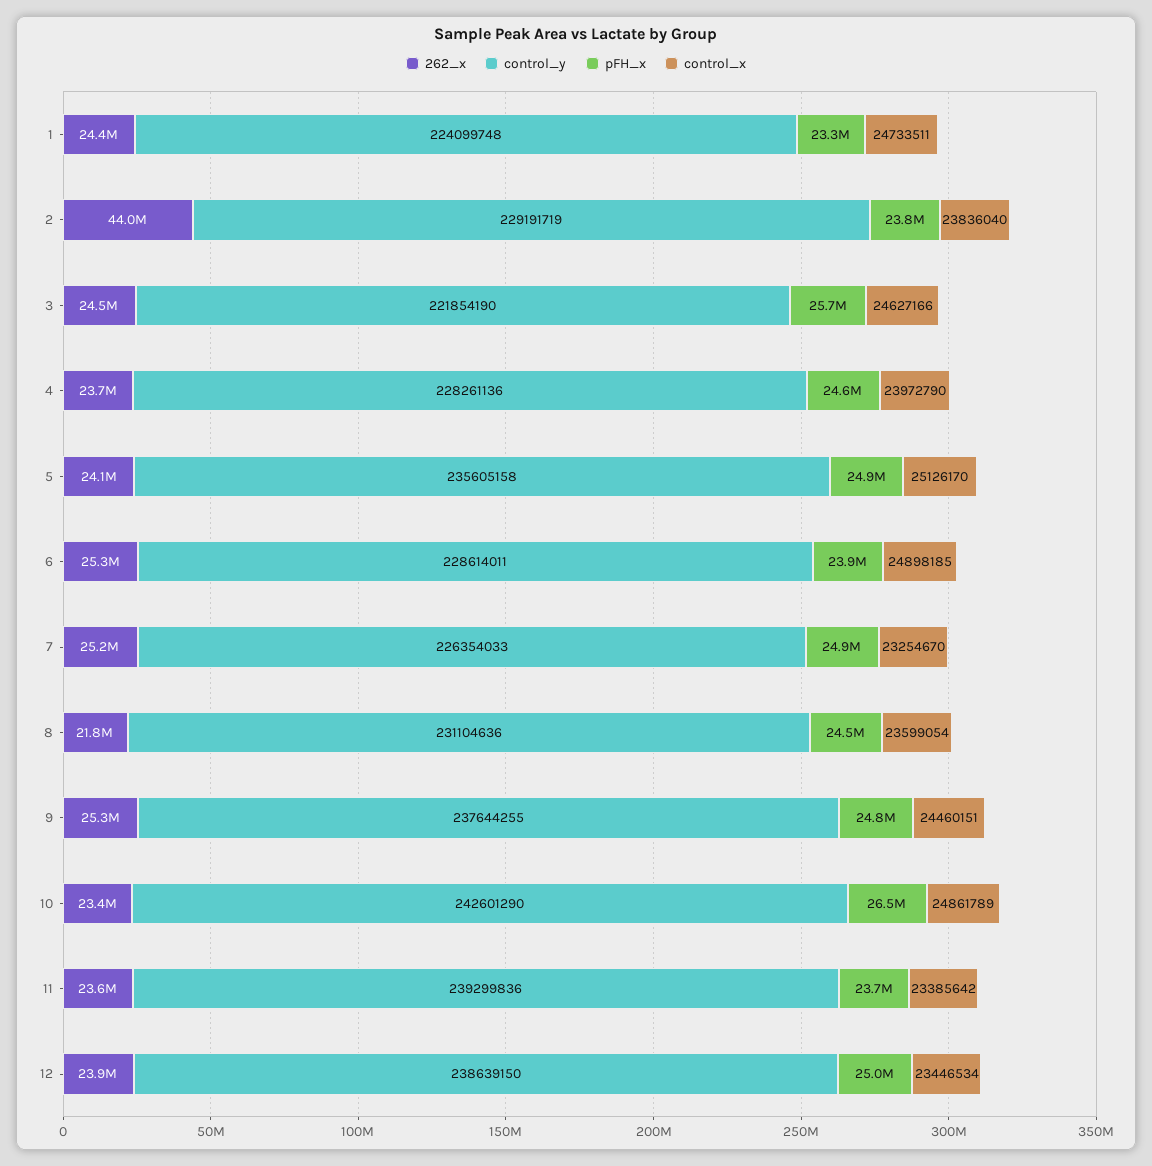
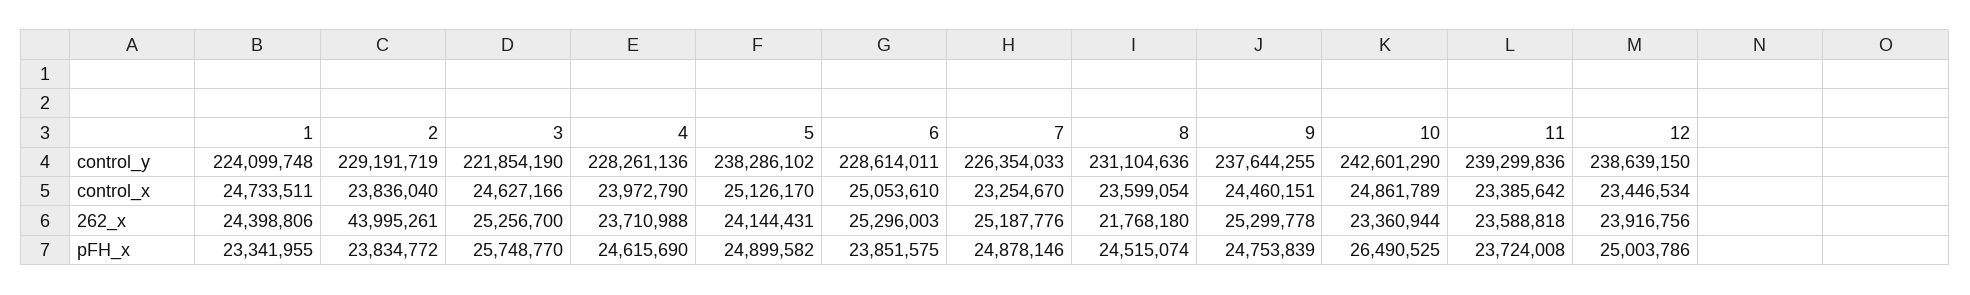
  {
    "262_x": {
      "1": 24398806,
      "2": 43995261,
-     "3": 24500000,
+     "3": 25256700,
      "4": 23710988,
      "5": 24144431,
      "6": 25296003,
      "7": 25187776,
      "8": 21768180,
      "9": 25299778,
      "10": 23360944,
      "11": 23588818,
      "12": 23916756
    },
    "control_y": {
      "1": 224099748,
      "2": 229191719,
      "3": 221854190,
      "4": 228261136,
-     "5": 235605158,
+     "5": 238286102,
      "6": 228614011,
      "7": 226354033,
      "8": 231104636,
      "9": 237644255,
      "10": 242601290,
      "11": 239299836,
      "12": 238639150
    },
    "pFH_x": {
      "1": 23341955,
      "2": 23834772,
      "3": 25748770,
      "4": 24615690,
      "5": 24899582,
      "6": 23851575,
      "7": 24878146,
      "8": 24515074,
      "9": 24753839,
      "10": 26490525,
      "11": 23724008,
      "12": 25003786
    },
    "control_x": {
      "1": 24733511,
      "2": 23836040,
      "3": 24627166,
      "4": 23972790,
      "5": 25126170,
-     "6": 24898185,
+     "6": 25053610,
      "7": 23254670,
      "8": 23599054,
      "9": 24460151,
      "10": 24861789,
      "11": 23385642,
      "12": 23446534
    }
  }

